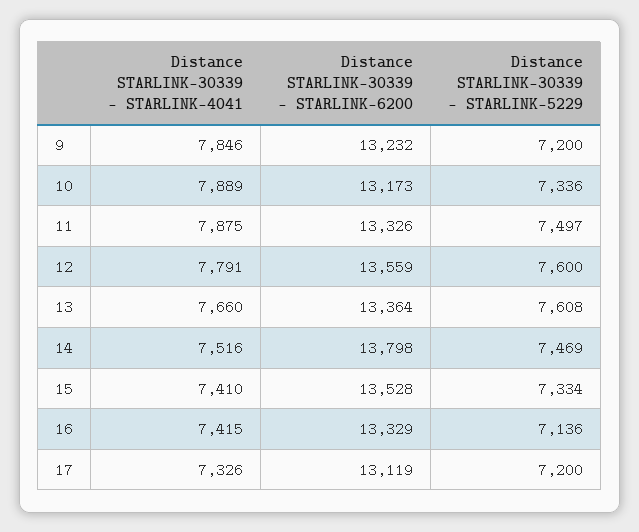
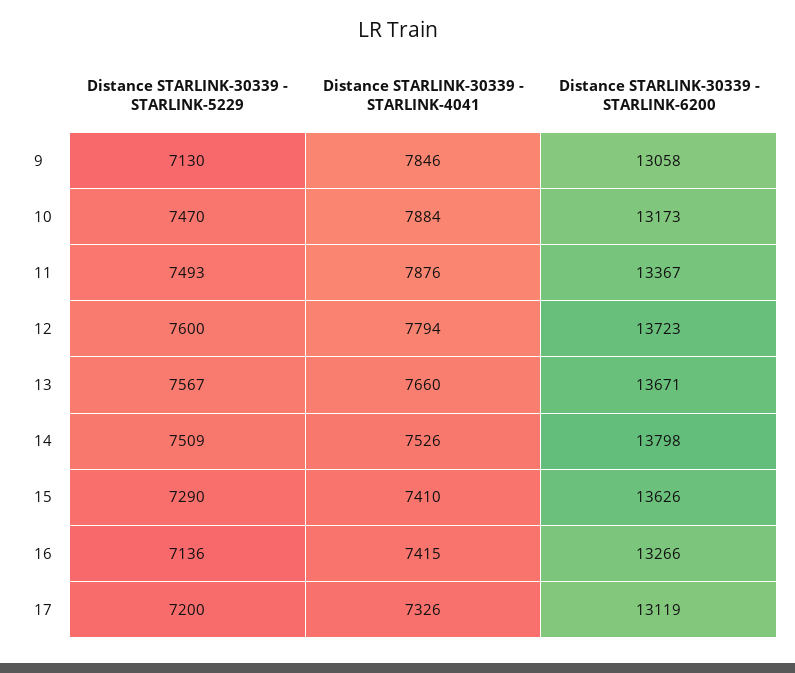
  {
    "Distance STARLINK-30339 - STARLINK-4041": {
      "9": 7846,
-     "10": 7889,
+     "10": 7884,
-     "11": 7875,
+     "11": 7876,
-     "12": 7791,
+     "12": 7794,
      "13": 7660,
-     "14": 7516,
+     "14": 7526,
      "15": 7410,
      "16": 7415,
      "17": 7326
    },
    "Distance STARLINK-30339 - STARLINK-6200": {
-     "9": 13232,
+     "9": 13058,
      "10": 13173,
-     "11": 13326,
+     "11": 13367,
-     "12": 13559,
+     "12": 13723,
-     "13": 13364,
+     "13": 13671,
      "14": 13798,
-     "15": 13528,
+     "15": 13626,
-     "16": 13329,
+     "16": 13266,
      "17": 13119
    },
    "Distance STARLINK-30339 - STARLINK-5229": {
-     "9": 7200,
+     "9": 7130,
-     "10": 7336,
+     "10": 7470,
-     "11": 7497,
+     "11": 7493,
      "12": 7600,
-     "13": 7608,
+     "13": 7567,
-     "14": 7469,
+     "14": 7509,
-     "15": 7334,
+     "15": 7290,
      "16": 7136,
      "17": 7200
    }
  }

